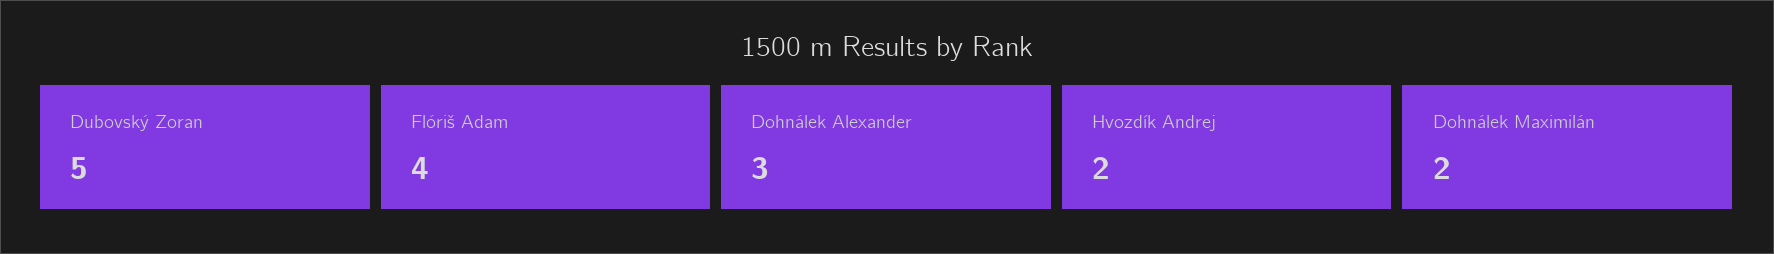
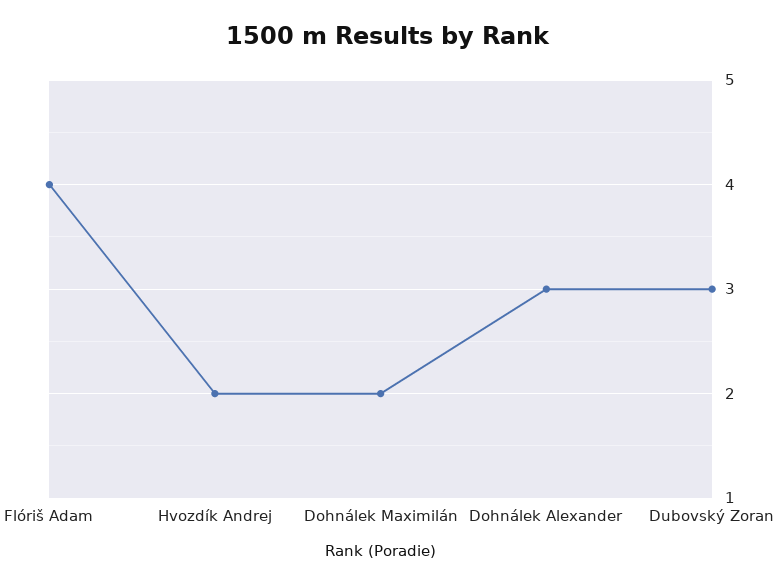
  {
-   "Dubovský Zoran": 5,
+   "Dubovský Zoran": 3,
    "Flóriš Adam": 4,
    "Dohnálek Alexander": 3,
    "Hvozdík Andrej": 2,
    "Dohnálek Maximilán": 2
  }

